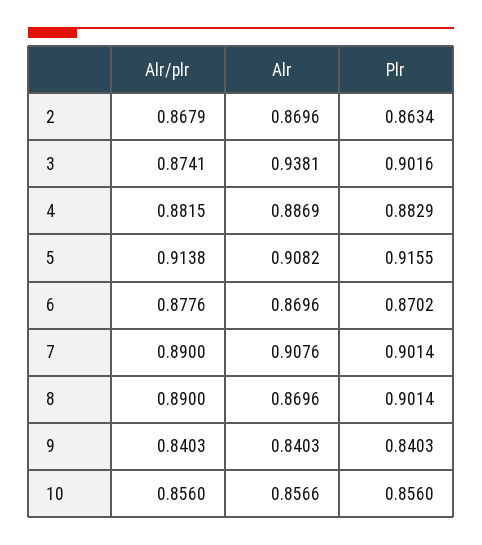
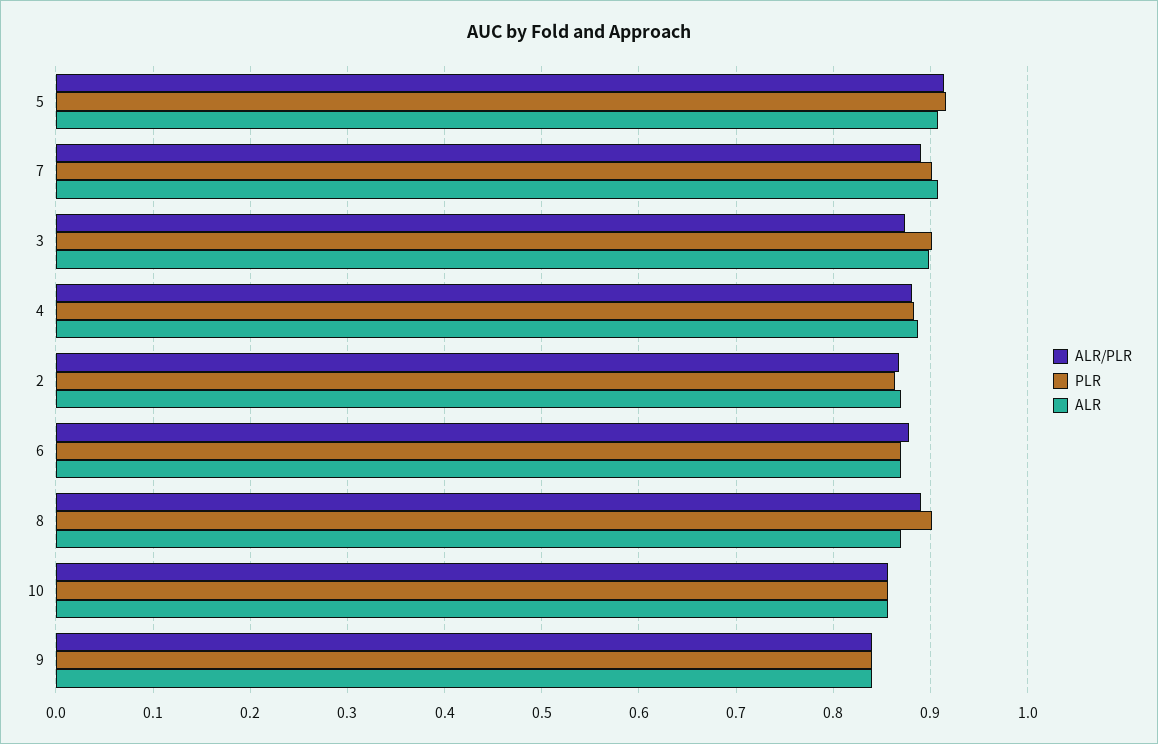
  {
    "Alr/plr": {
      "2": 0.8679,
      "3": 0.8741,
      "4": 0.8815,
      "5": 0.9138,
      "6": 0.8776,
      "7": 0.89,
      "8": 0.89,
      "9": 0.8403,
      "10": 0.856
    },
    "Alr": {
      "2": 0.8696,
-     "3": 0.9381,
+     "3": 0.9,
      "4": 0.8869,
      "5": 0.9082,
      "6": 0.8696,
      "7": 0.9076,
      "8": 0.8696,
      "9": 0.8403,
      "10": 0.8566
    },
    "Plr": {
      "2": 0.8634,
      "3": 0.9016,
      "4": 0.8829,
      "5": 0.9155,
      "6": 0.8702,
      "7": 0.9014,
      "8": 0.9014,
      "9": 0.8403,
      "10": 0.856
    }
  }

